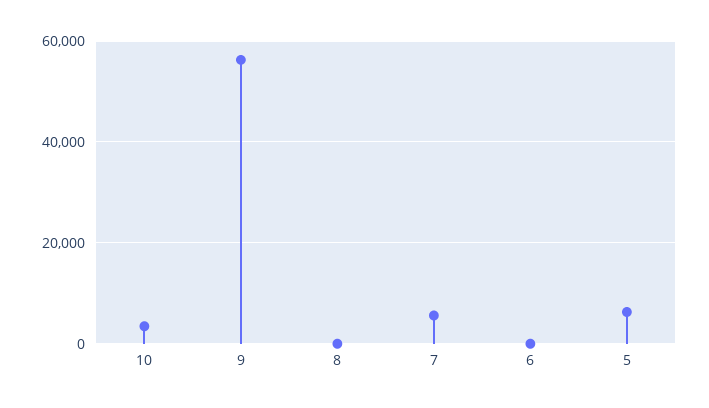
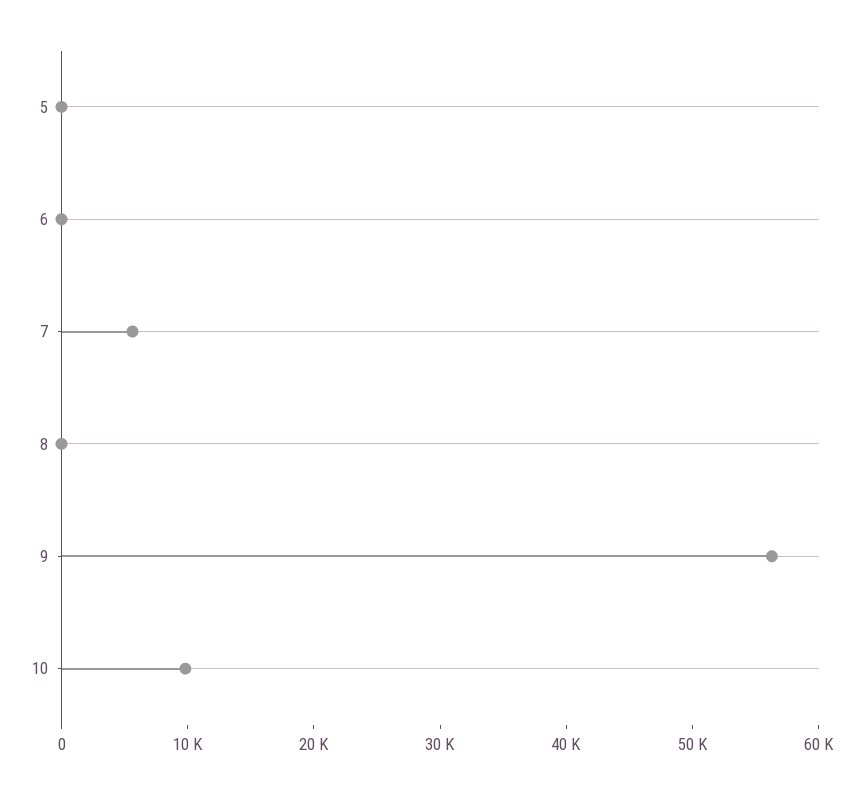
  {
-   "10": 4000,
+   "10": 10000,
    "9": 56000,
    "8": 0,
    "7": 6000,
    "6": 0,
-   "5": 6000
+   "5": 0
  }

